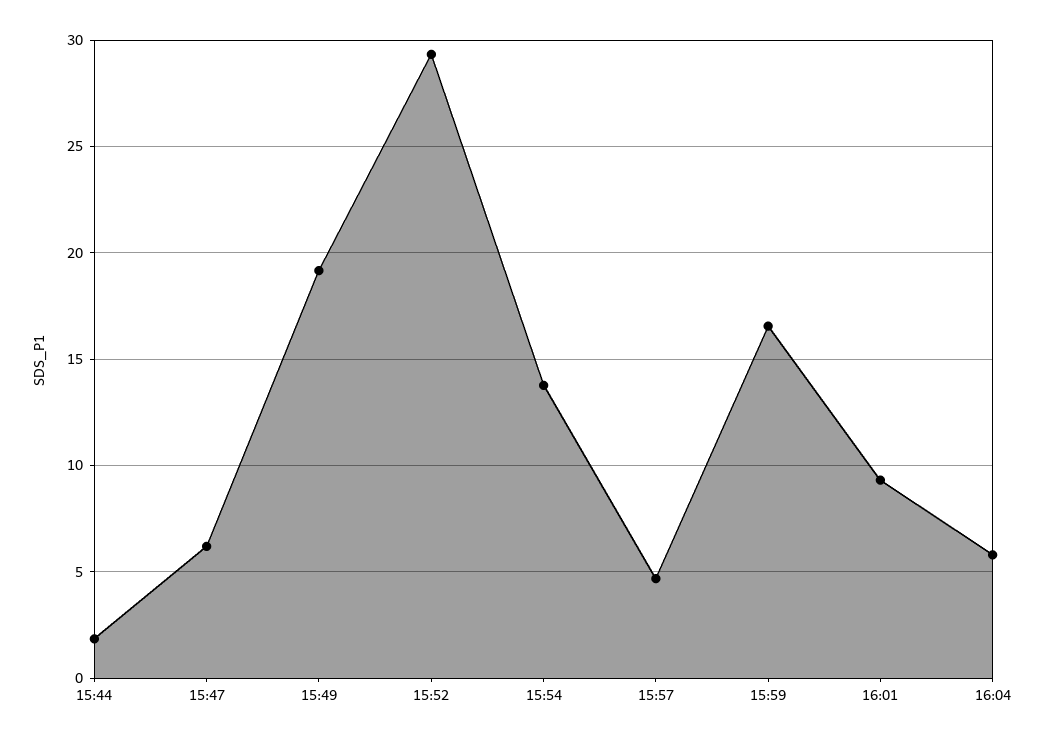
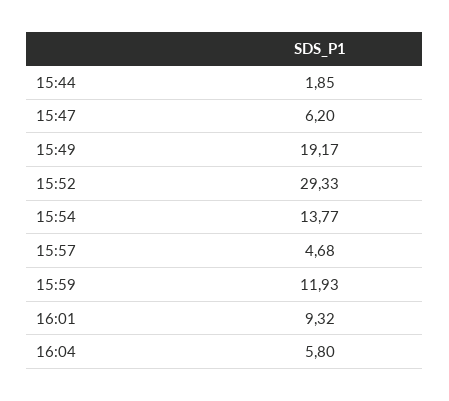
  {
    "15:44": 1.85,
    "15:47": 6.2,
    "15:49": 19.17,
    "15:52": 29.33,
    "15:54": 13.77,
    "15:57": 4.68,
-   "15:59": 16.5,
+   "15:59": 11.93,
    "16:01": 9.32,
    "16:04": 5.8
  }

